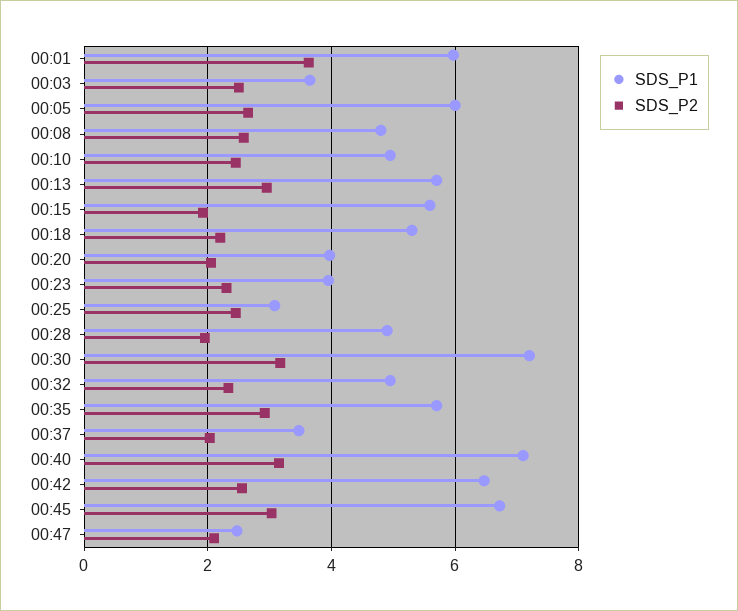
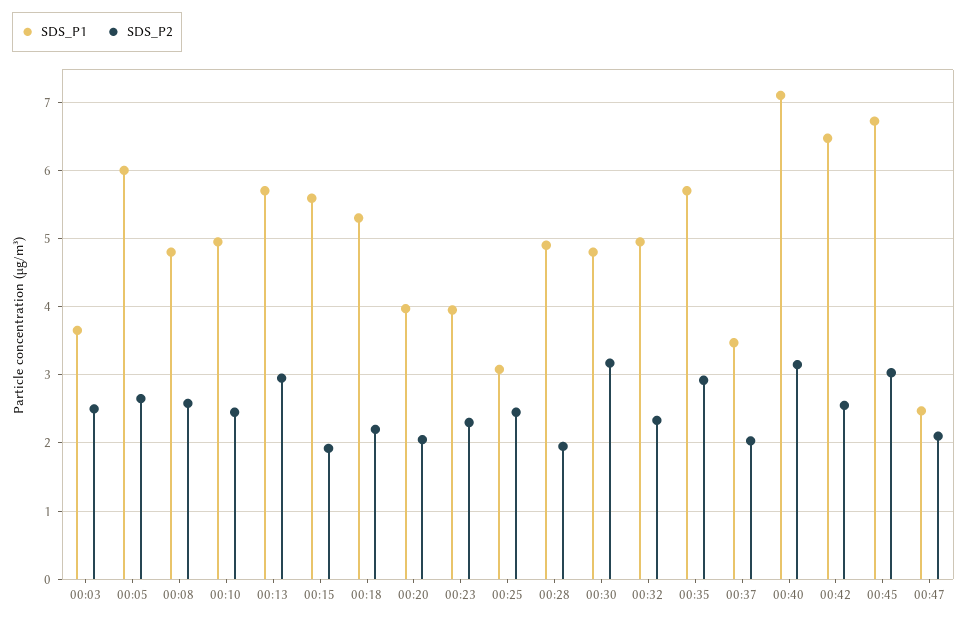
  {
    "SDS_P1": {
-     "00:01": 6,
      "00:03": 3.7,
      "00:05": 6,
      "00:08": 4.8,
      "00:10": 5,
      "00:13": 5.7,
      "00:15": 5.6,
      "00:18": 5.3,
      "00:20": 4,
      "00:23": 4,
      "00:25": 3.1,
      "00:28": 4.9,
-     "00:30": 7.2,
+     "00:30": 4.8,
      "00:32": 5,
      "00:35": 5.7,
      "00:37": 3.5,
      "00:40": 7.1,
      "00:42": 6.5,
      "00:45": 6.7,
      "00:47": 2.5
    },
    "SDS_P2": {
-     "00:01": 3.6,
      "00:03": 2.5,
      "00:05": 2.7,
      "00:08": 2.6,
      "00:10": 2.5,
      "00:13": 3,
      "00:15": 1.9,
      "00:18": 2.2,
      "00:20": 2.1,
      "00:23": 2.3,
      "00:25": 2.5,
      "00:28": 2,
      "00:30": 3.2,
      "00:32": 2.3,
      "00:35": 2.9,
      "00:37": 2,
      "00:40": 3.2,
      "00:42": 2.6,
      "00:45": 3,
      "00:47": 2.1
    }
  }

